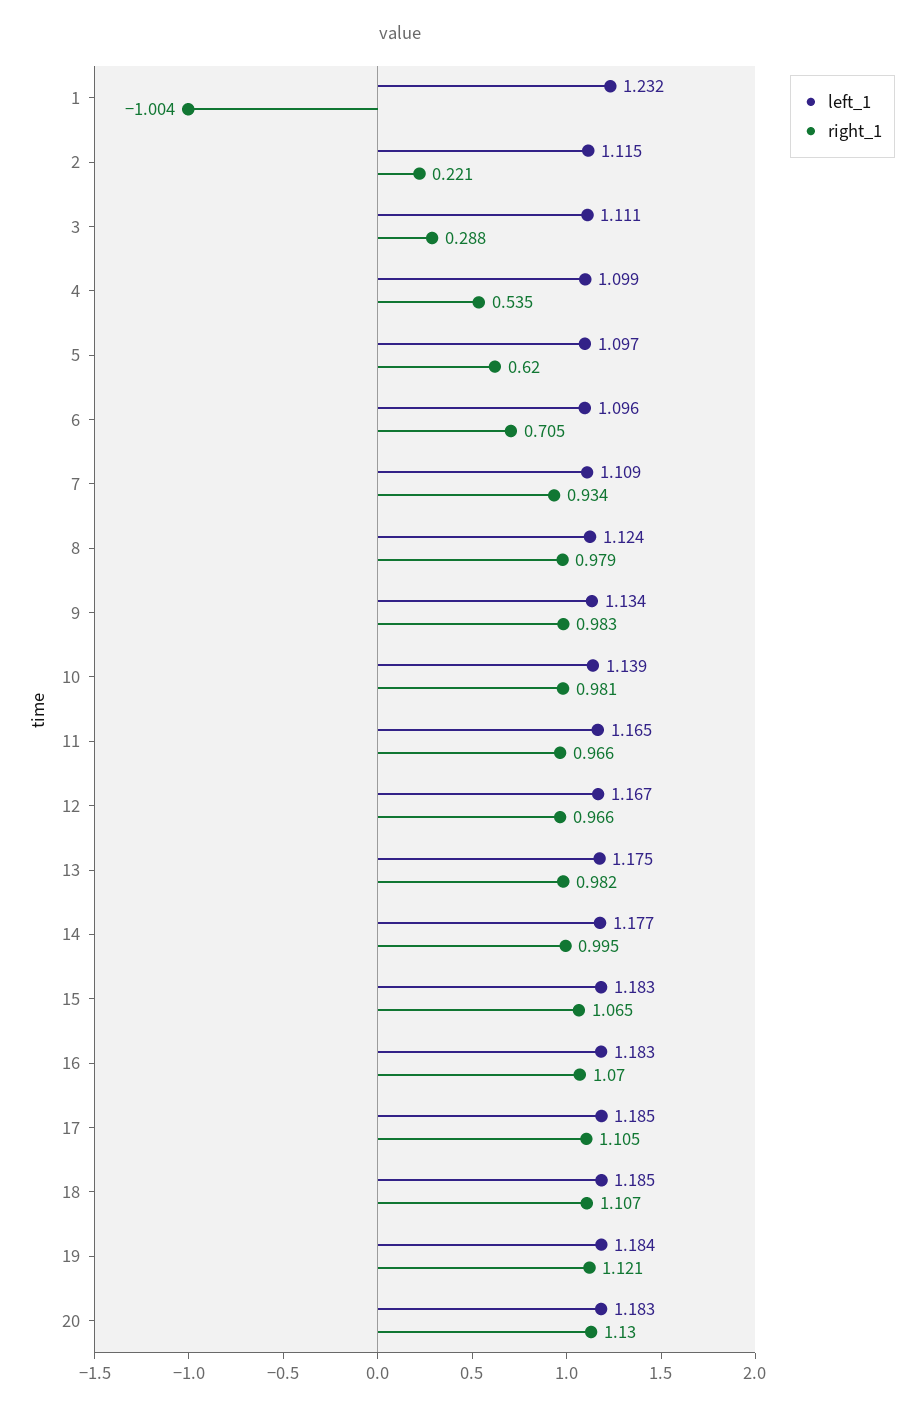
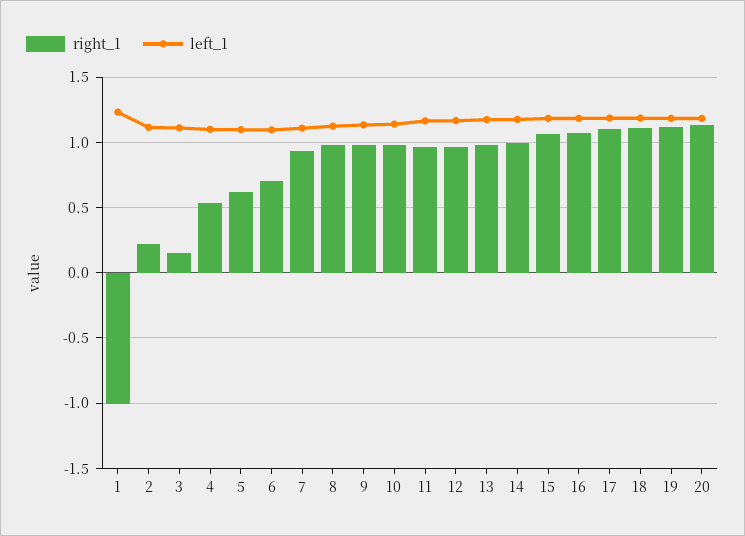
  {
    "left_1": {
      "1": 1.232,
      "2": 1.115,
      "3": 1.111,
      "4": 1.099,
      "5": 1.097,
      "6": 1.096,
      "7": 1.109,
      "8": 1.124,
      "9": 1.134,
      "10": 1.139,
      "11": 1.165,
      "12": 1.167,
      "13": 1.175,
      "14": 1.177,
      "15": 1.183,
      "16": 1.183,
      "17": 1.185,
      "18": 1.185,
      "19": 1.184,
      "20": 1.183
    },
    "right_1": {
      "1": -1.004,
      "2": 0.221,
-     "3": 0.288,
+     "3": 0.15,
      "4": 0.535,
      "5": 0.62,
      "6": 0.705,
      "7": 0.934,
      "8": 0.979,
      "9": 0.983,
      "10": 0.981,
      "11": 0.966,
      "12": 0.966,
      "13": 0.982,
      "14": 0.995,
      "15": 1.065,
      "16": 1.07,
      "17": 1.105,
      "18": 1.107,
      "19": 1.121,
      "20": 1.13
    }
  }

